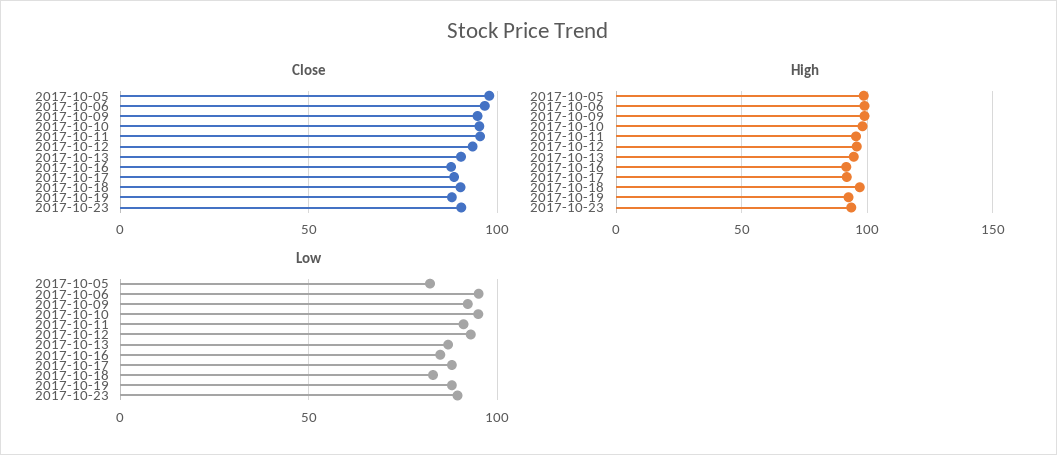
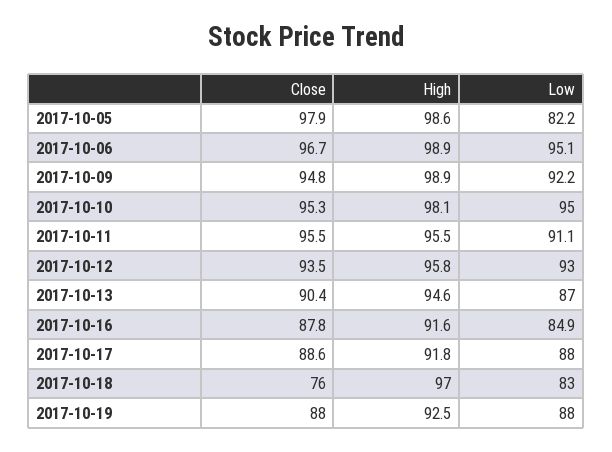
  {
    "Close": {
      "2017-10-05": 97.9,
      "2017-10-06": 96.7,
      "2017-10-09": 94.8,
      "2017-10-10": 95.3,
      "2017-10-11": 95.5,
      "2017-10-12": 93.5,
      "2017-10-13": 90.4,
      "2017-10-16": 87.8,
      "2017-10-17": 88.6,
-     "2017-10-18": 90,
+     "2017-10-18": 76,
-     "2017-10-19": 88,
+     "2017-10-19": 88
-     "2017-10-23": 90
    },
    "High": {
      "2017-10-05": 98.6,
      "2017-10-06": 98.9,
      "2017-10-09": 98.9,
      "2017-10-10": 98.1,
      "2017-10-11": 95.5,
      "2017-10-12": 95.8,
      "2017-10-13": 94.6,
      "2017-10-16": 91.6,
      "2017-10-17": 91.8,
      "2017-10-18": 97,
-     "2017-10-19": 92.5,
+     "2017-10-19": 92.5
-     "2017-10-23": 95
    },
    "Low": {
      "2017-10-05": 82.2,
      "2017-10-06": 95.1,
      "2017-10-09": 92.2,
      "2017-10-10": 95,
      "2017-10-11": 91.1,
      "2017-10-12": 93,
      "2017-10-13": 87,
      "2017-10-16": 84.9,
      "2017-10-17": 88,
      "2017-10-18": 83,
-     "2017-10-19": 88,
+     "2017-10-19": 88
-     "2017-10-23": 90
    }
  }

